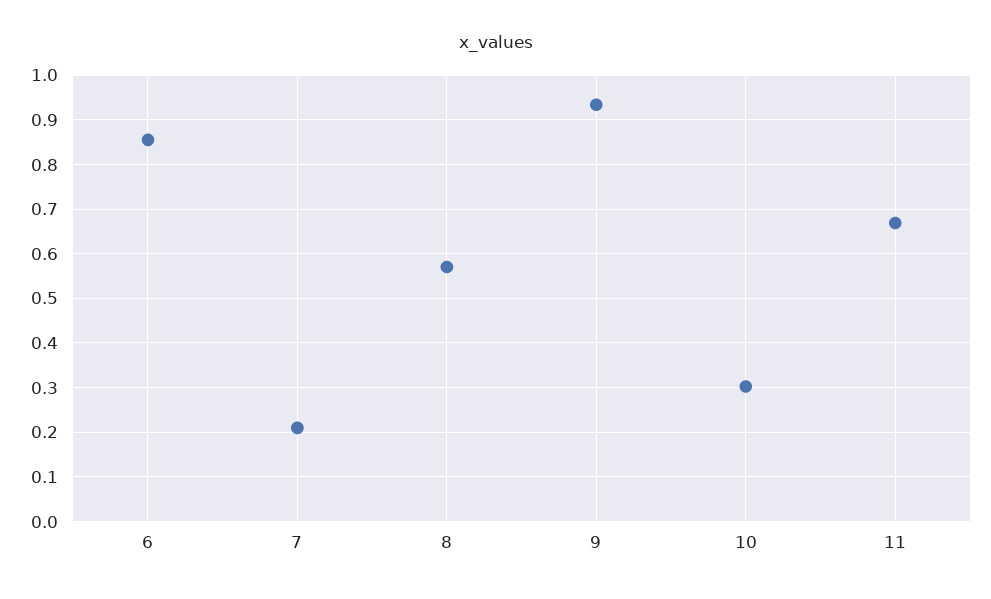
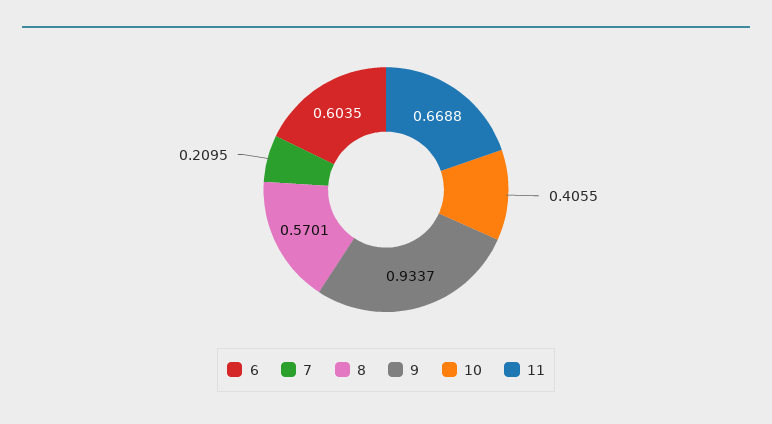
  {
-   "6": 0.86,
+   "6": 0.6035,
    "7": 0.2095,
    "8": 0.5701,
    "9": 0.9337,
-   "10": 0.3,
+   "10": 0.4055,
    "11": 0.6688
  }

